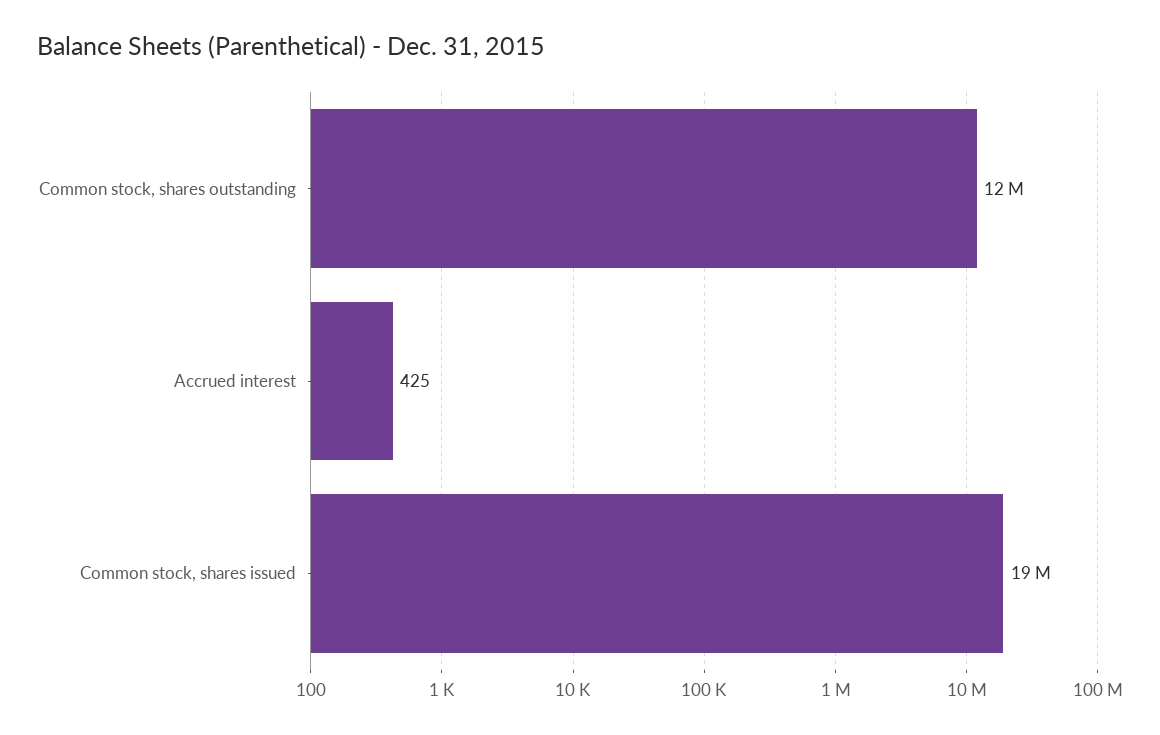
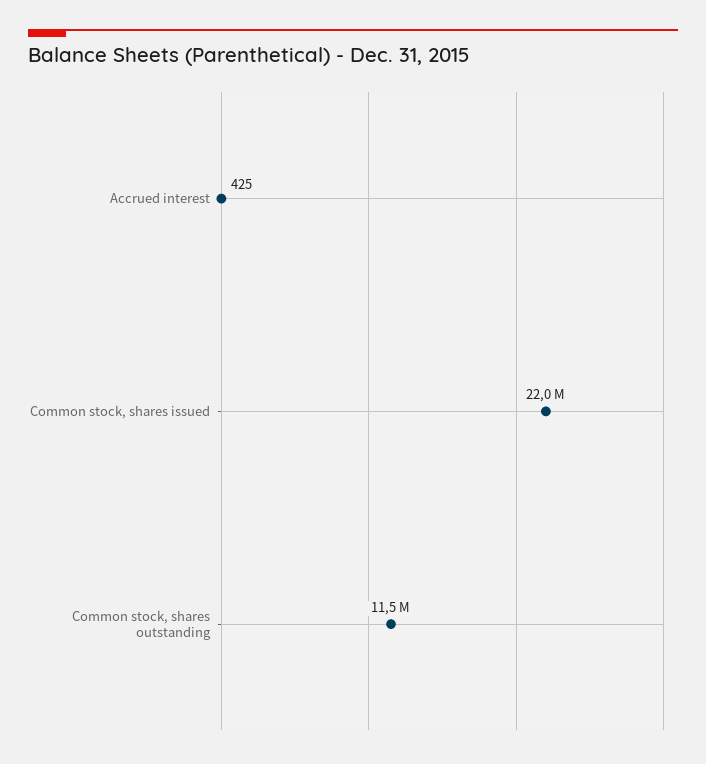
  {
    "Common stock, shares outstanding": 11500000,
    "Accrued interest": 425,
-   "Common stock, shares issued": 19000000
+   "Common stock, shares issued": 22000000
  }

